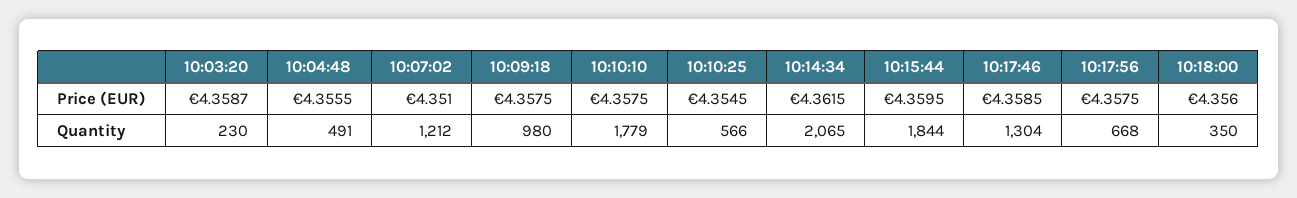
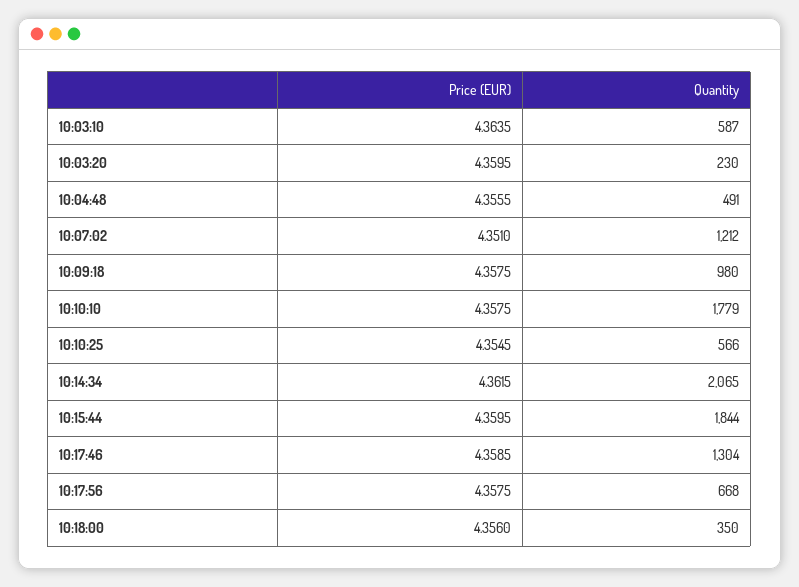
  {
    "10:03:20": {
-     "Price (EUR)": 4.3587,
+     "Price (EUR)": 4.3595,
      "Quantity": 230
    },
    "10:04:48": {
      "Price (EUR)": 4.3555,
      "Quantity": 491
    },
    "10:07:02": {
      "Price (EUR)": 4.351,
      "Quantity": 1212
    },
    "10:09:18": {
      "Price (EUR)": 4.3575,
      "Quantity": 980
    },
    "10:10:10": {
      "Price (EUR)": 4.3575,
      "Quantity": 1779
    },
    "10:10:25": {
      "Price (EUR)": 4.3545,
      "Quantity": 566
    },
    "10:14:34": {
      "Price (EUR)": 4.3615,
      "Quantity": 2065
    },
    "10:15:44": {
      "Price (EUR)": 4.3595,
      "Quantity": 1844
    },
    "10:17:46": {
      "Price (EUR)": 4.3585,
      "Quantity": 1304
    },
    "10:17:56": {
      "Price (EUR)": 4.3575,
      "Quantity": 668
    },
    "10:18:00": {
      "Price (EUR)": 4.356,
      "Quantity": 350
-   }
+   },
+   "10:03:10": {
+     "Price (EUR)": 4.3635,
+     "Quantity": 587
+   }
  }

